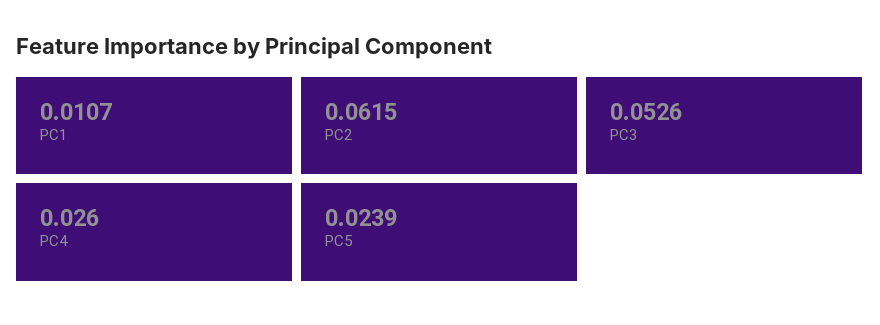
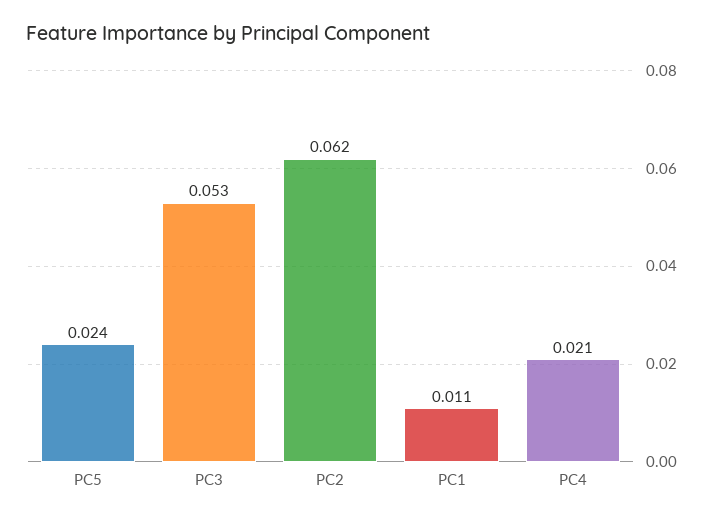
  {
    "PC1": 0.0107,
    "PC2": 0.0615,
    "PC3": 0.0526,
-   "PC4": 0.026,
+   "PC4": 0.021,
    "PC5": 0.0239
  }

